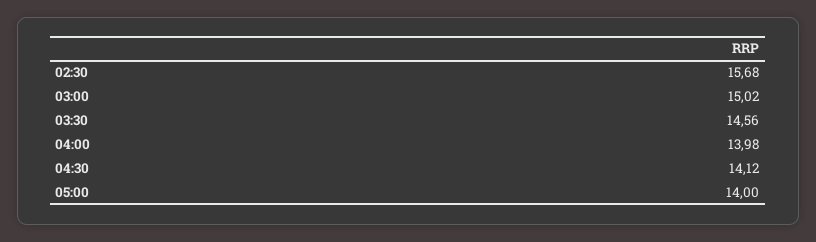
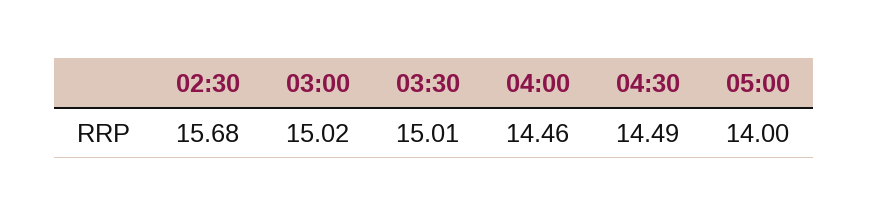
  {
    "02:30": 15.68,
    "03:00": 15.02,
-   "03:30": 14.56,
+   "03:30": 15.01,
-   "04:00": 13.98,
+   "04:00": 14.46,
-   "04:30": 14.12,
+   "04:30": 14.49,
    "05:00": 14
  }

